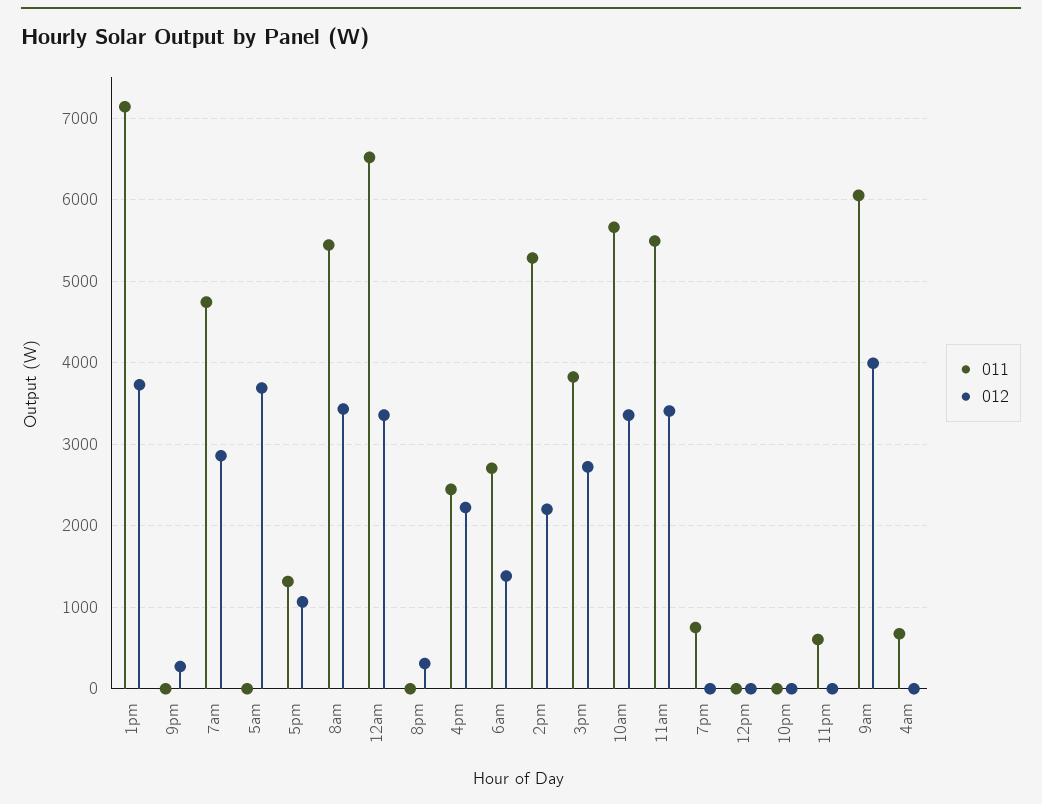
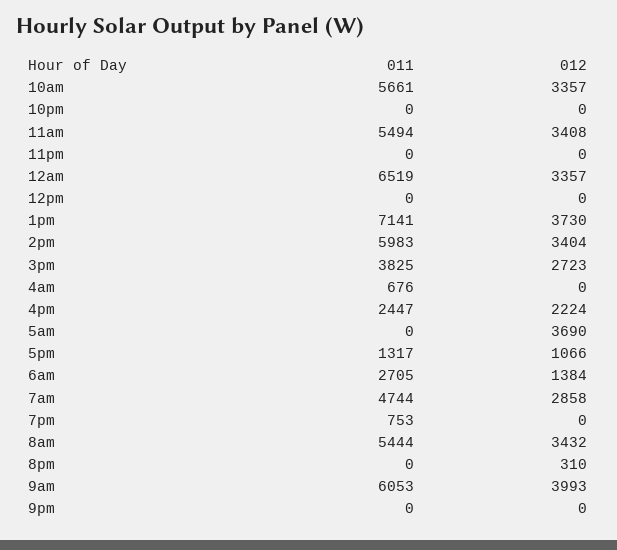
  {
    "011": {
      "1pm": 7141,
      "9pm": 0,
      "7am": 4744,
      "5am": 0,
      "5pm": 1317,
      "8am": 5444,
      "12am": 6519,
      "8pm": 0,
      "4pm": 2447,
      "6am": 2705,
-     "2pm": 5300,
+     "2pm": 5983,
      "3pm": 3825,
      "10am": 5661,
      "11am": 5494,
      "7pm": 753,
      "12pm": 0,
      "10pm": 0,
-     "11pm": 600,
+     "11pm": 0,
      "9am": 6053,
      "4am": 676
    },
    "012": {
      "1pm": 3730,
-     "9pm": 300,
+     "9pm": 0,
      "7am": 2858,
      "5am": 3690,
      "5pm": 1066,
      "8am": 3432,
      "12am": 3357,
      "8pm": 310,
      "4pm": 2224,
      "6am": 1384,
-     "2pm": 2200,
+     "2pm": 3404,
      "3pm": 2723,
      "10am": 3357,
      "11am": 3408,
      "7pm": 0,
      "12pm": 0,
      "10pm": 0,
      "11pm": 0,
      "9am": 3993,
      "4am": 0
    }
  }

